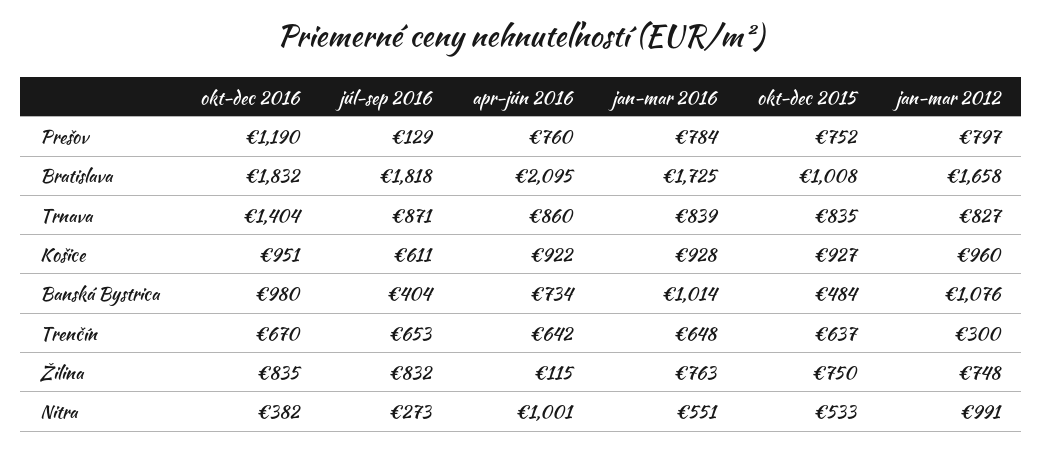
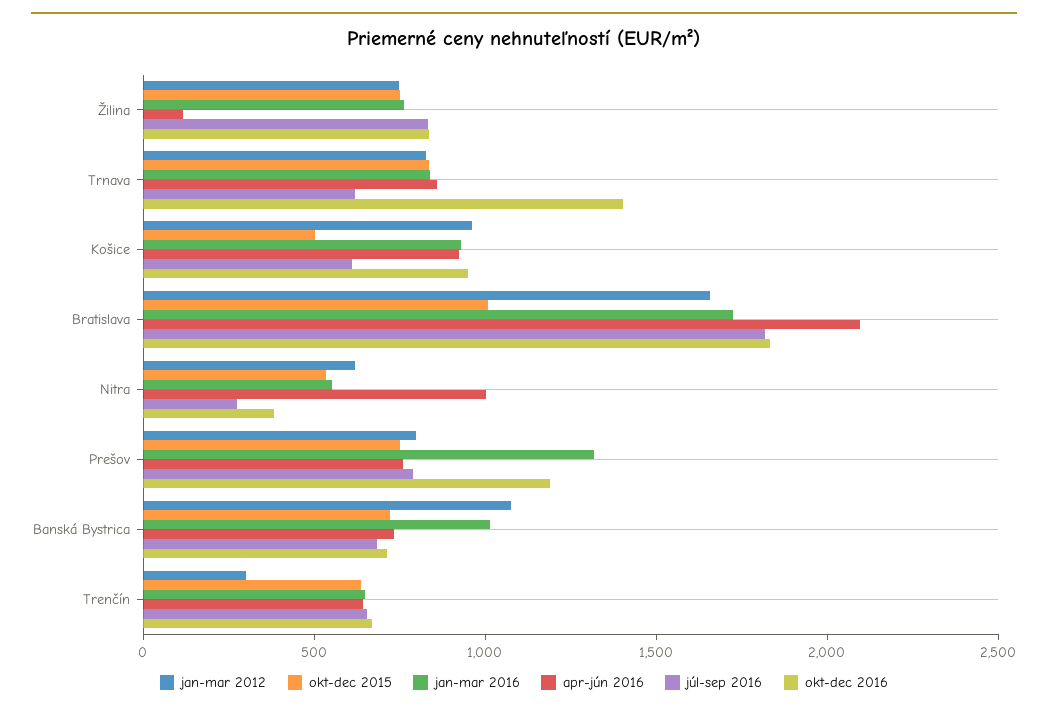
  {
    "okt-dec 2016": {
      "Prešov": 1190,
      "Bratislava": 1832,
      "Trnava": 1404,
      "Košice": 951,
-     "Banská Bystrica": 980,
+     "Banská Bystrica": 700,
      "Trenčín": 670,
      "Žilina": 835,
      "Nitra": 382
    },
    "júl-sep 2016": {
-     "Prešov": 129,
+     "Prešov": 800,
      "Bratislava": 1818,
-     "Trnava": 871,
+     "Trnava": 600,
      "Košice": 611,
-     "Banská Bystrica": 404,
+     "Banská Bystrica": 700,
      "Trenčín": 653,
      "Žilina": 832,
      "Nitra": 273
    },
    "apr-jún 2016": {
      "Prešov": 760,
      "Bratislava": 2095,
      "Trnava": 860,
      "Košice": 922,
      "Banská Bystrica": 734,
      "Trenčín": 642,
      "Žilina": 115,
      "Nitra": 1001
    },
    "jan-mar 2016": {
-     "Prešov": 784,
+     "Prešov": 1300,
      "Bratislava": 1725,
      "Trnava": 839,
      "Košice": 928,
      "Banská Bystrica": 1014,
      "Trenčín": 648,
      "Žilina": 763,
      "Nitra": 551
    },
    "okt-dec 2015": {
      "Prešov": 752,
      "Bratislava": 1008,
      "Trnava": 835,
-     "Košice": 927,
+     "Košice": 500,
-     "Banská Bystrica": 484,
+     "Banská Bystrica": 700,
      "Trenčín": 637,
      "Žilina": 750,
      "Nitra": 533
    },
    "jan-mar 2012": {
      "Prešov": 797,
      "Bratislava": 1658,
      "Trnava": 827,
      "Košice": 960,
      "Banská Bystrica": 1076,
      "Trenčín": 300,
      "Žilina": 748,
-     "Nitra": 991
+     "Nitra": 600
    }
  }

